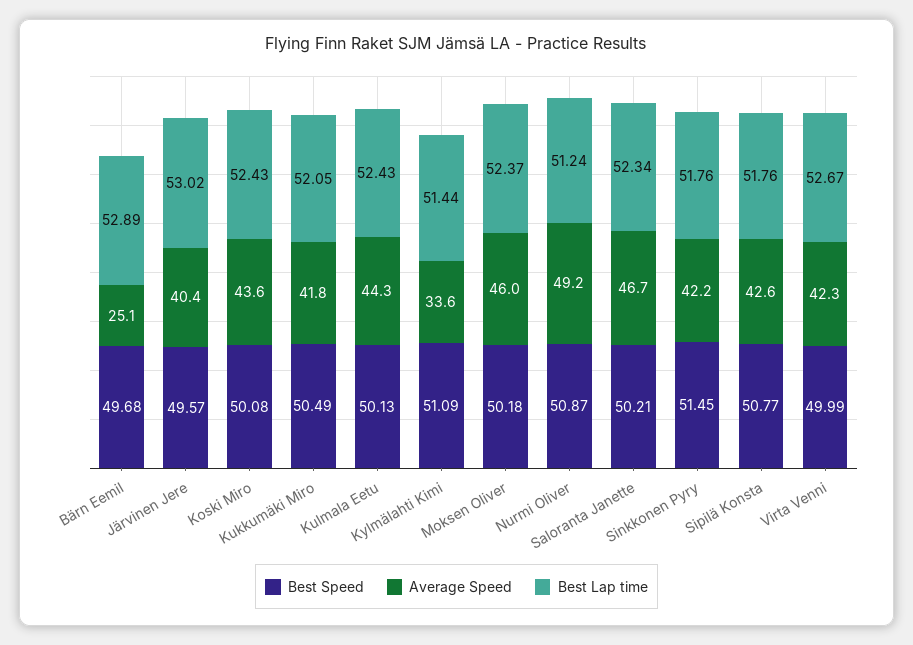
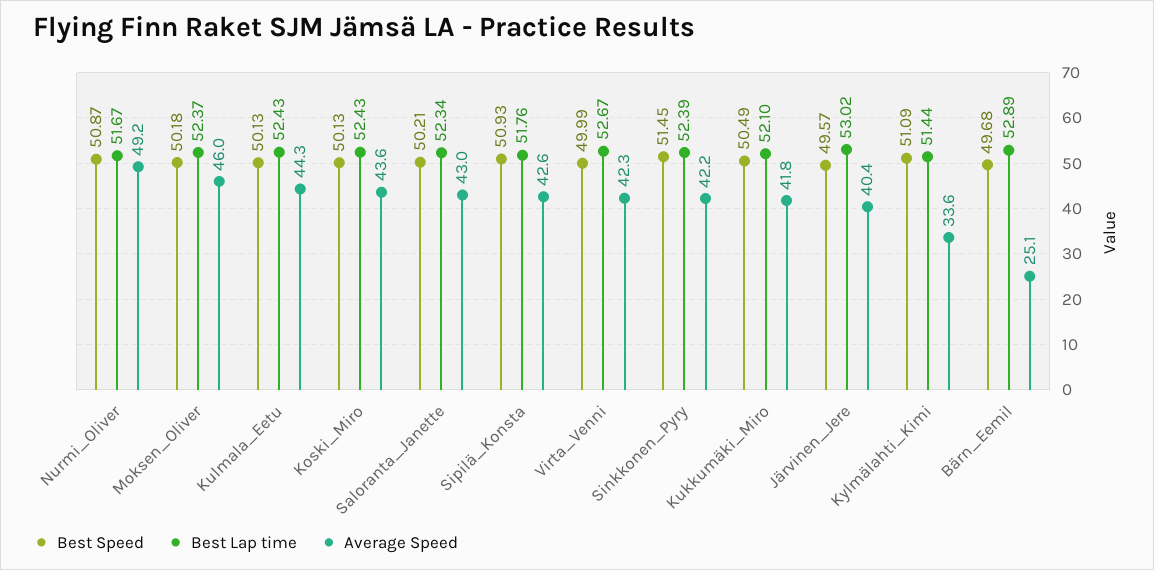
  {
    "Best Speed": {
      "Bärn Eemil": 49.68,
      "Järvinen Jere": 49.57,
-     "Koski Miro": 50.08,
+     "Koski Miro": 50.13,
      "Kukkumäki Miro": 50.49,
      "Kulmala Eetu": 50.13,
      "Kylmälahti Kimi": 51.09,
      "Moksen Oliver": 50.18,
      "Nurmi Oliver": 50.87,
      "Saloranta Janette": 50.21,
      "Sinkkonen Pyry": 51.45,
-     "Sipilä Konsta": 50.77,
+     "Sipilä Konsta": 50.93,
      "Virta Venni": 49.99
    },
    "Average Speed": {
      "Bärn Eemil": 25.1,
      "Järvinen Jere": 40.4,
      "Koski Miro": 43.6,
      "Kukkumäki Miro": 41.8,
      "Kulmala Eetu": 44.3,
      "Kylmälahti Kimi": 33.6,
      "Moksen Oliver": 46,
      "Nurmi Oliver": 49.2,
-     "Saloranta Janette": 46.7,
+     "Saloranta Janette": 43,
      "Sinkkonen Pyry": 42.2,
      "Sipilä Konsta": 42.6,
      "Virta Venni": 42.3
    },
    "Best Lap time": {
      "Bärn Eemil": 52.89,
      "Järvinen Jere": 53.02,
      "Koski Miro": 52.43,
-     "Kukkumäki Miro": 52.05,
+     "Kukkumäki Miro": 52.1,
      "Kulmala Eetu": 52.43,
      "Kylmälahti Kimi": 51.44,
      "Moksen Oliver": 52.37,
-     "Nurmi Oliver": 51.24,
+     "Nurmi Oliver": 51.67,
      "Saloranta Janette": 52.34,
-     "Sinkkonen Pyry": 51.76,
+     "Sinkkonen Pyry": 52.39,
      "Sipilä Konsta": 51.76,
      "Virta Venni": 52.67
    }
  }

